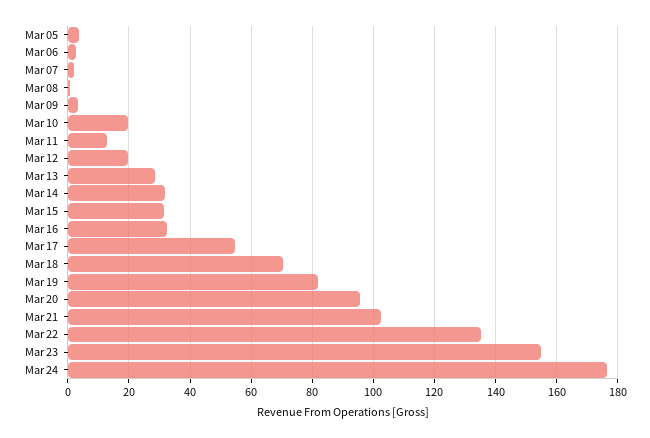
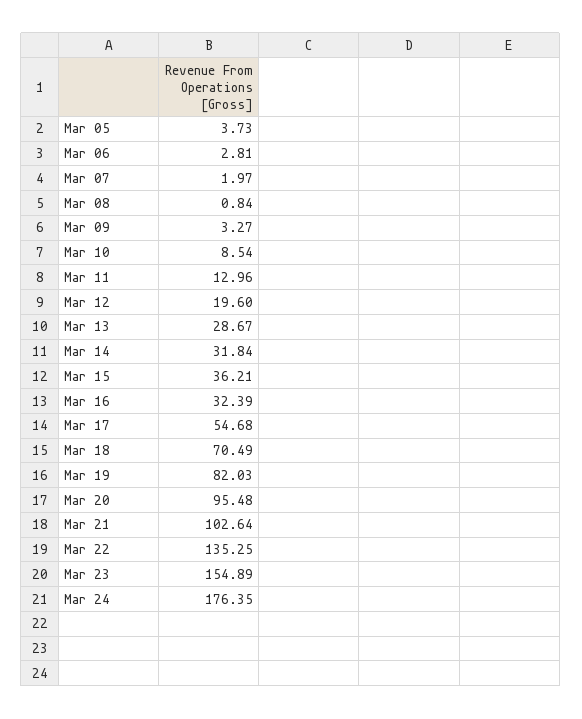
  {
    "Mar 05": 3.73,
    "Mar 06": 2.81,
    "Mar 07": 1.97,
    "Mar 08": 0.84,
    "Mar 09": 3.27,
-   "Mar 10": 20,
+   "Mar 10": 8.54,
    "Mar 11": 12.96,
    "Mar 12": 19.6,
    "Mar 13": 28.67,
    "Mar 14": 31.84,
-   "Mar 15": 32,
+   "Mar 15": 36.21,
    "Mar 16": 32.39,
    "Mar 17": 54.68,
    "Mar 18": 70.49,
    "Mar 19": 82.03,
    "Mar 20": 95.48,
    "Mar 21": 102.64,
    "Mar 22": 135.25,
    "Mar 23": 154.89,
    "Mar 24": 176.35
  }

